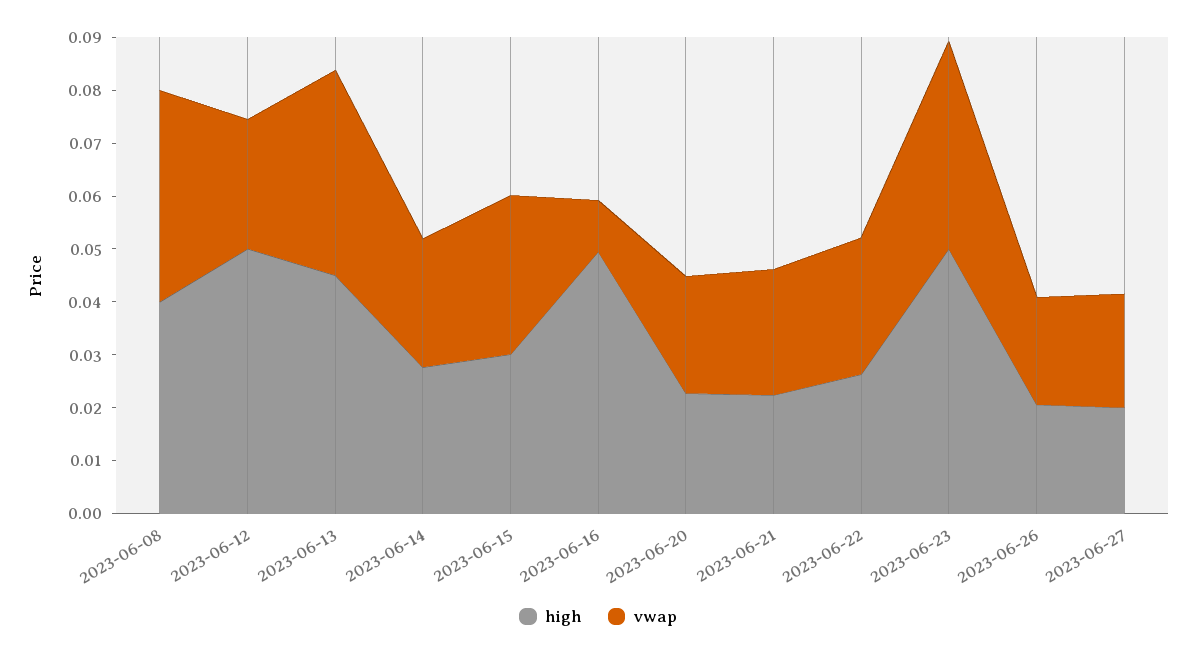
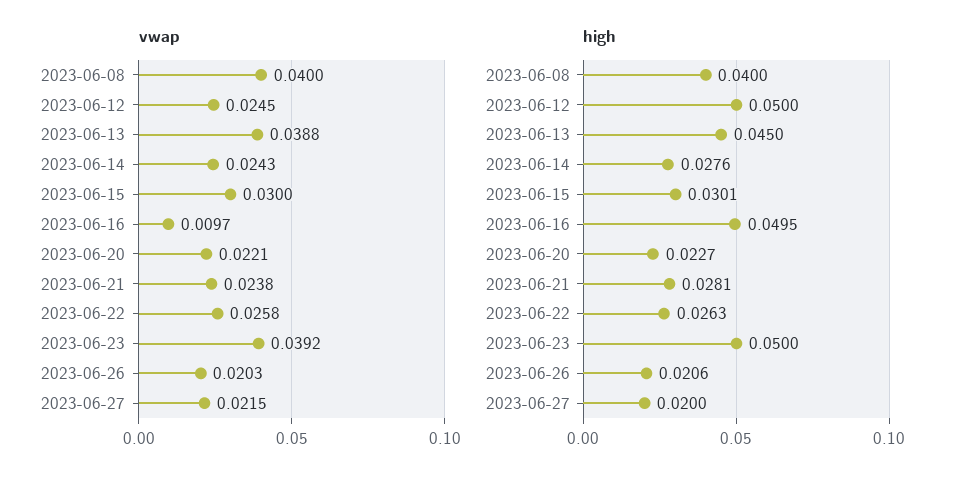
  {
    "high": {
      "2023-06-08": 0.04,
      "2023-06-12": 0.05,
      "2023-06-13": 0.045,
      "2023-06-14": 0.0276,
      "2023-06-15": 0.0301,
      "2023-06-16": 0.0495,
      "2023-06-20": 0.0227,
-     "2023-06-21": 0.022,
+     "2023-06-21": 0.0281,
      "2023-06-22": 0.0263,
      "2023-06-23": 0.05,
      "2023-06-26": 0.0206,
      "2023-06-27": 0.02
    },
    "vwap": {
      "2023-06-08": 0.04,
      "2023-06-12": 0.0245,
      "2023-06-13": 0.0388,
      "2023-06-14": 0.0243,
      "2023-06-15": 0.03,
      "2023-06-16": 0.0097,
      "2023-06-20": 0.0221,
      "2023-06-21": 0.0238,
      "2023-06-22": 0.0258,
      "2023-06-23": 0.0392,
      "2023-06-26": 0.0203,
      "2023-06-27": 0.0215
    }
  }

